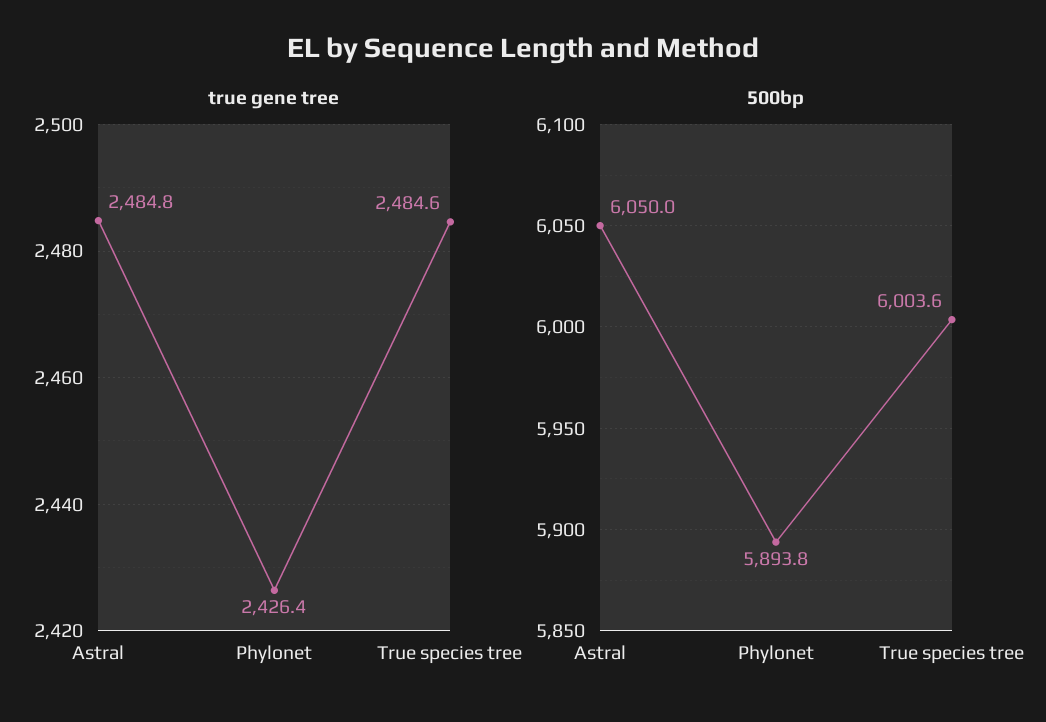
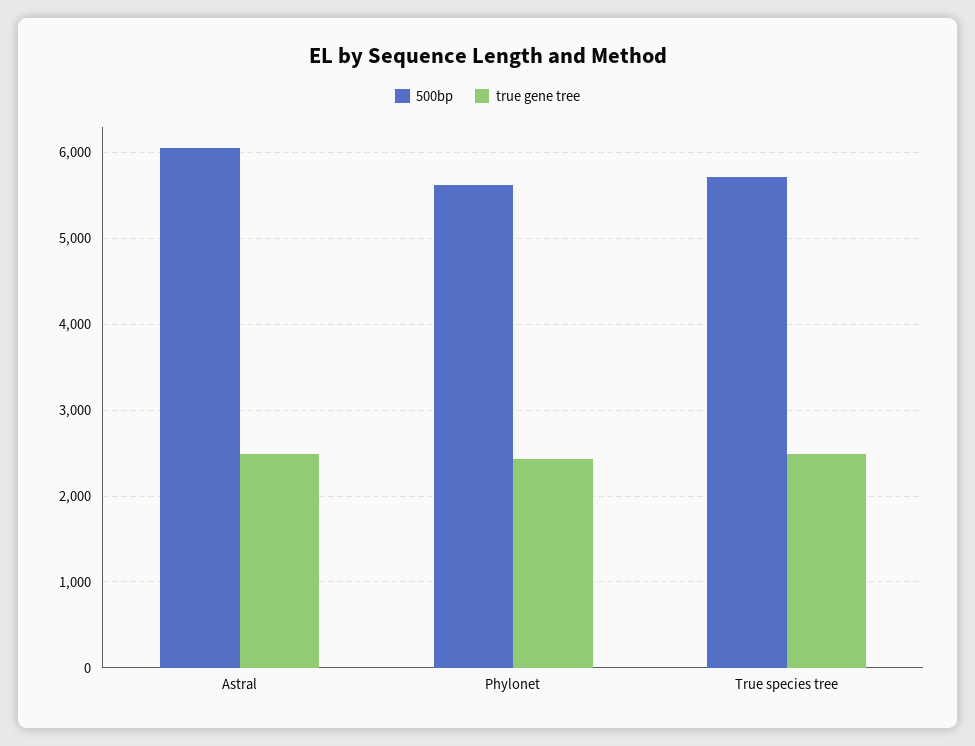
  {
    "true gene tree": {
      "Astral": 2484.8,
      "Phylonet": 2426.4,
      "True species tree": 2484.6
    },
    "500bp": {
      "Astral": 6050,
-     "Phylonet": 5893.8,
+     "Phylonet": 5600,
-     "True species tree": 6003.6
+     "True species tree": 5700
    }
  }

